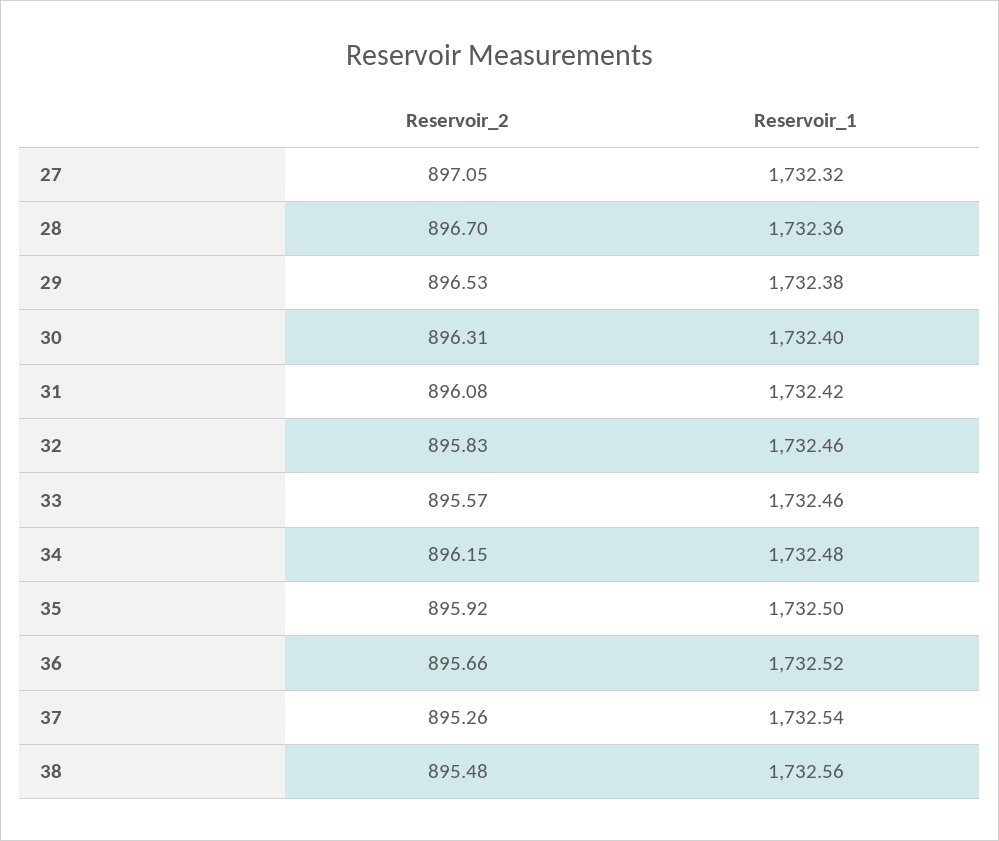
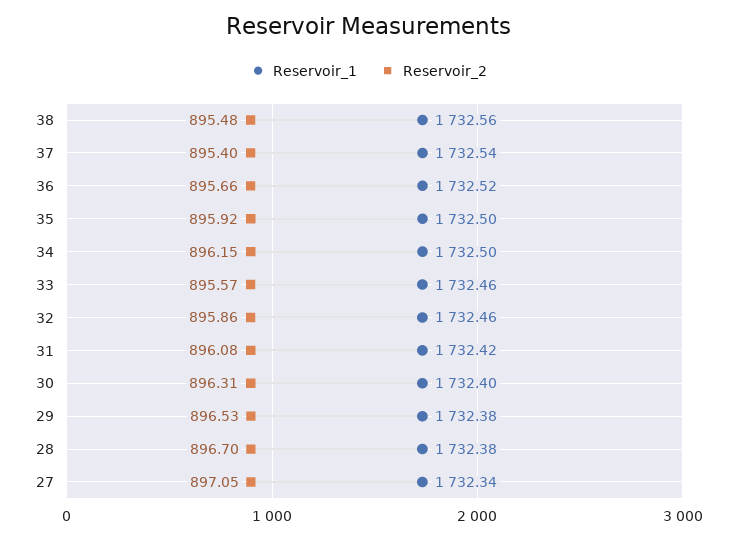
  {
    "Reservoir_2": {
      "27": 897.05,
      "28": 896.7,
      "29": 896.53,
      "30": 896.31,
      "31": 896.08,
-     "32": 895.83,
+     "32": 895.86,
      "33": 895.57,
      "34": 896.15,
      "35": 895.92,
      "36": 895.66,
-     "37": 895.26,
+     "37": 895.4,
      "38": 895.48
    },
    "Reservoir_1": {
-     "27": 1732.32,
+     "27": 1732.34,
-     "28": 1732.36,
+     "28": 1732.38,
      "29": 1732.38,
      "30": 1732.4,
      "31": 1732.42,
      "32": 1732.46,
      "33": 1732.46,
-     "34": 1732.48,
+     "34": 1732.5,
      "35": 1732.5,
      "36": 1732.52,
      "37": 1732.54,
      "38": 1732.56
    }
  }

